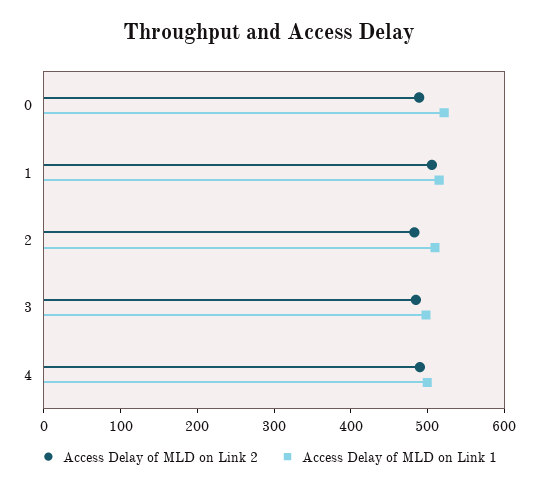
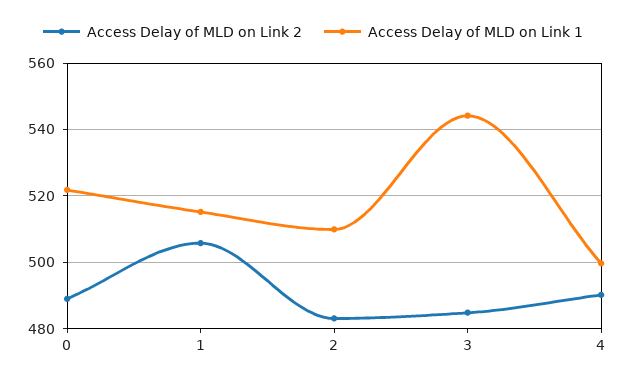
  {
    "Access Delay of MLD on Link 2": {
      "0": 490,
      "1": 506,
      "2": 484,
      "3": 484,
      "4": 490
    },
    "Access Delay of MLD on Link 1": {
      "0": 522,
      "1": 516,
      "2": 510,
-     "3": 500,
+     "3": 544,
      "4": 500
    }
  }

